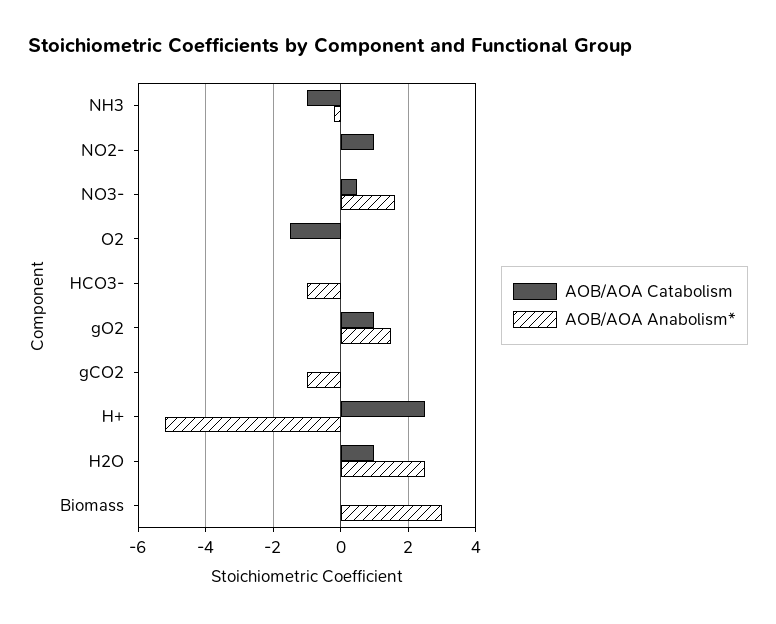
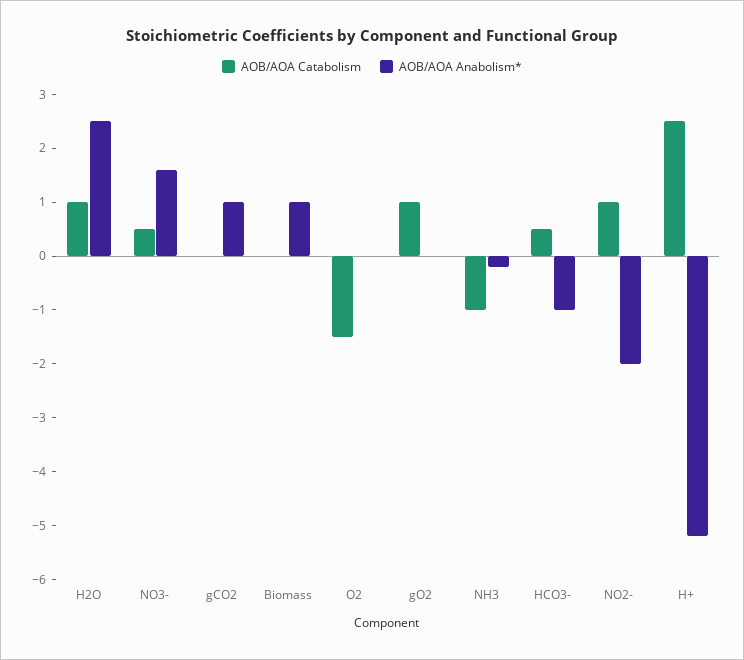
  {
    "AOB/AOA Catabolism": {
      "NH3": -1,
      "NO2-": 1,
      "NO3-": 0.5,
      "O2": -1.5,
-     "HCO3-": 0,
+     "HCO3-": 0.5,
      "gO2": 1,
      "gCO2": 0,
      "H+": 2.5,
      "H2O": 1,
      "Biomass": 0
    },
    "AOB/AOA Anabolism*": {
      "NH3": 0,
-     "NO2-": 0,
+     "NO2-": -2,
      "NO3-": 1.5,
      "O2": 0,
      "HCO3-": -1,
-     "gO2": 1.5,
+     "gO2": 0,
-     "gCO2": -1,
+     "gCO2": 1,
      "H+": -5,
      "H2O": 2.5,
-     "Biomass": 3
+     "Biomass": 1
    }
  }

